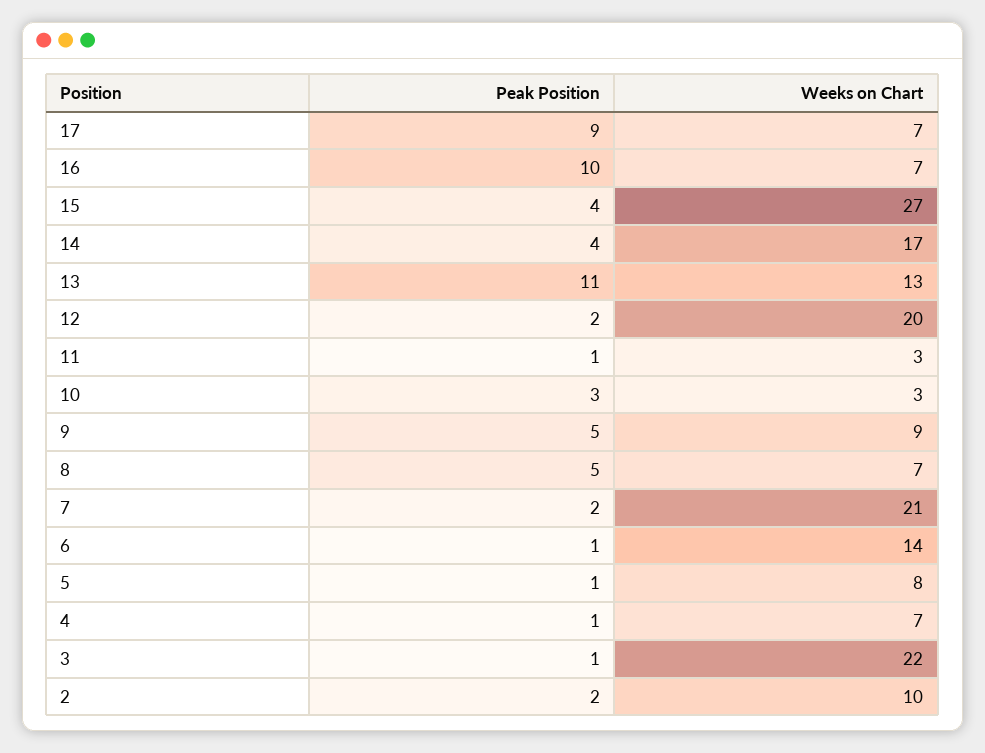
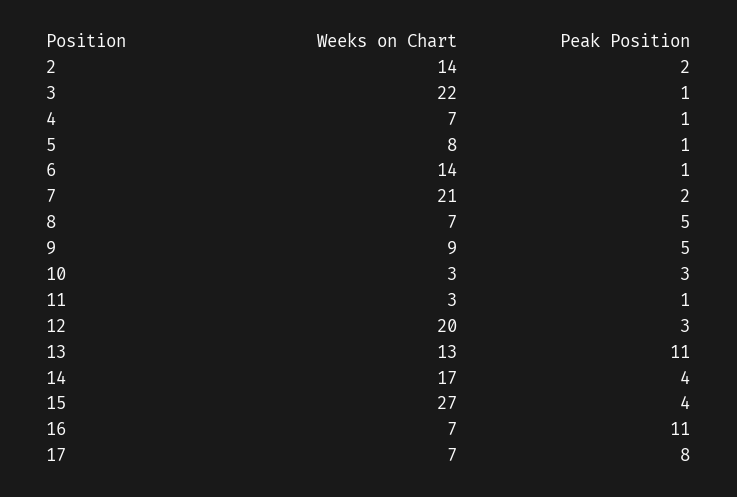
  {
    "Peak Position": {
-     "17": 9,
+     "17": 8,
-     "16": 10,
+     "16": 11,
      "15": 4,
      "14": 4,
      "13": 11,
-     "12": 2,
+     "12": 3,
      "11": 1,
      "10": 3,
      "9": 5,
      "8": 5,
      "7": 2,
      "6": 1,
      "5": 1,
      "4": 1,
      "3": 1,
      "2": 2
    },
    "Weeks on Chart": {
      "17": 7,
      "16": 7,
      "15": 27,
      "14": 17,
      "13": 13,
      "12": 20,
      "11": 3,
      "10": 3,
      "9": 9,
      "8": 7,
      "7": 21,
      "6": 14,
      "5": 8,
      "4": 7,
      "3": 22,
-     "2": 10
+     "2": 14
    }
  }

